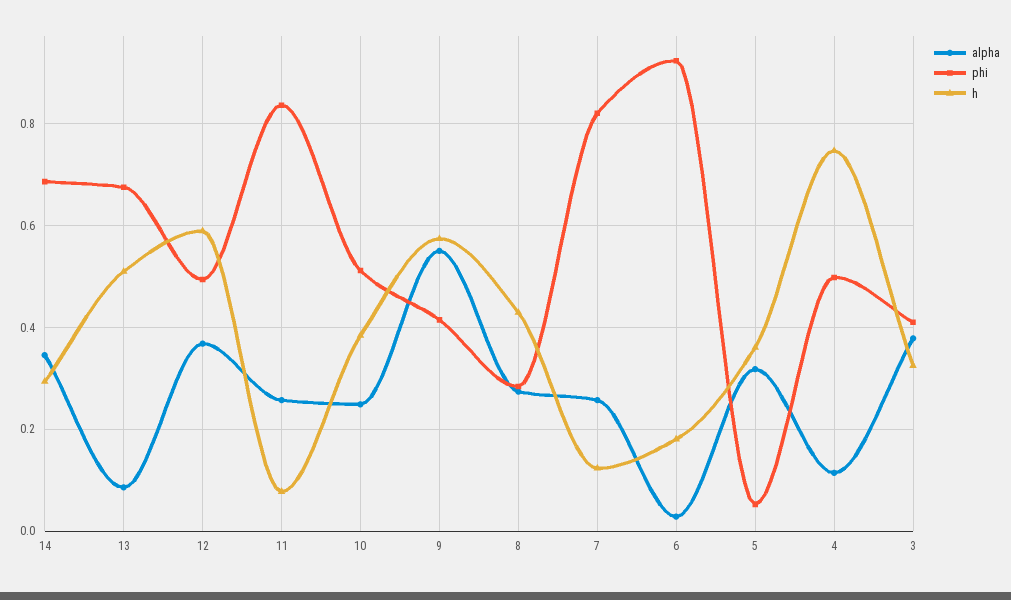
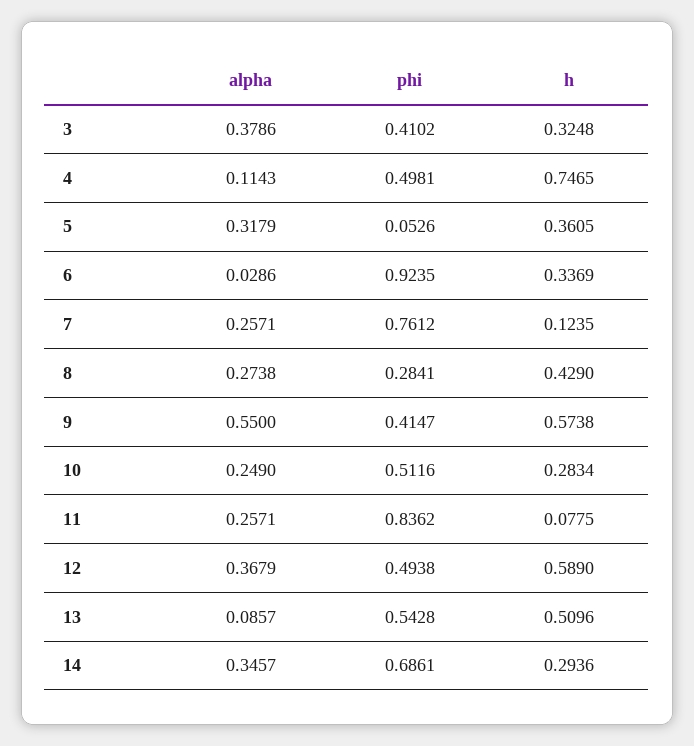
  {
    "alpha": {
      "14": 0.3457,
      "13": 0.0857,
      "12": 0.3679,
      "11": 0.2571,
      "10": 0.249,
      "9": 0.55,
      "8": 0.2738,
      "7": 0.2571,
      "6": 0.0286,
      "5": 0.3179,
      "4": 0.1143,
      "3": 0.3786
    },
    "phi": {
      "14": 0.6861,
-     "13": 0.68,
+     "13": 0.5428,
      "12": 0.4938,
      "11": 0.8362,
      "10": 0.5116,
      "9": 0.4147,
      "8": 0.2841,
-     "7": 0.82,
+     "7": 0.7612,
      "6": 0.9235,
      "5": 0.0526,
      "4": 0.4981,
      "3": 0.4102
    },
    "h": {
      "14": 0.2936,
      "13": 0.5096,
      "12": 0.589,
      "11": 0.0775,
-     "10": 0.38,
+     "10": 0.2834,
      "9": 0.5738,
      "8": 0.429,
      "7": 0.1235,
-     "6": 0.18,
+     "6": 0.3369,
      "5": 0.3605,
      "4": 0.7465,
      "3": 0.3248
    }
  }

